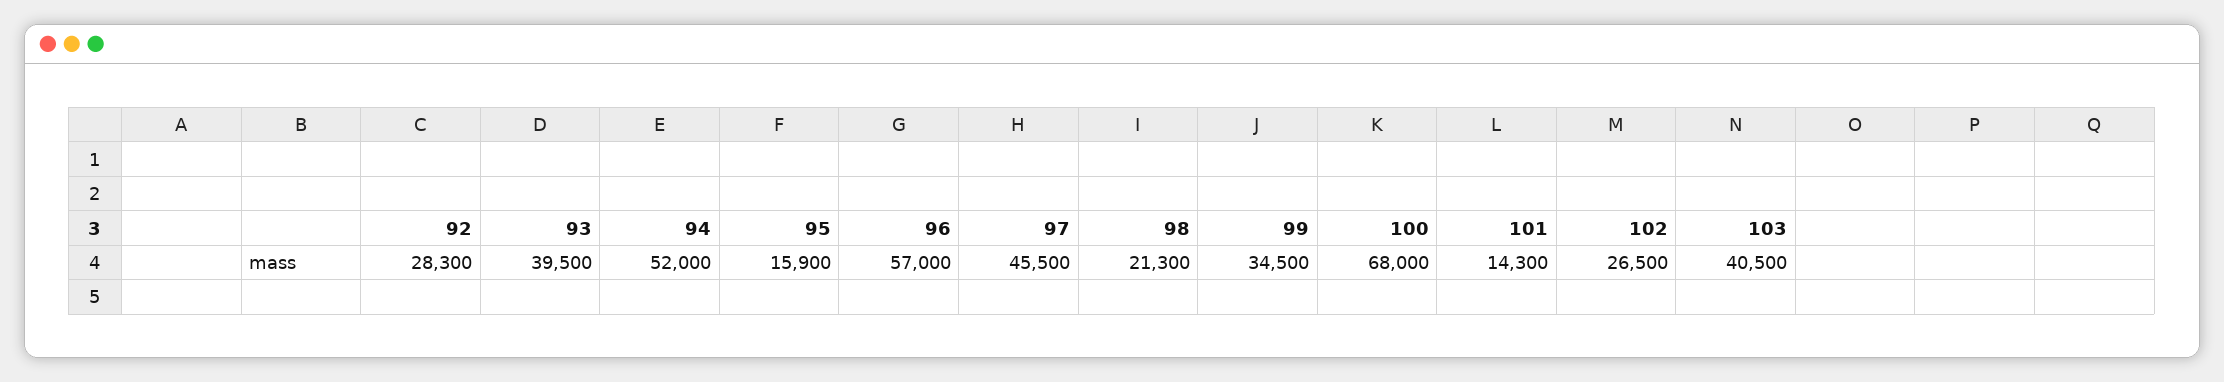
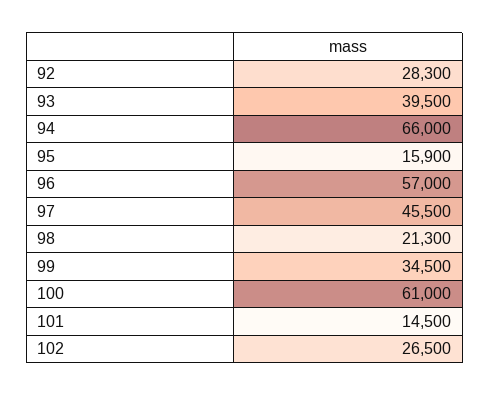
  {
    "92": 28300,
    "93": 39500,
-   "94": 52000,
+   "94": 66000,
    "95": 15900,
    "96": 57000,
    "97": 45500,
    "98": 21300,
    "99": 34500,
-   "100": 68000,
+   "100": 61000,
-   "101": 14300,
+   "101": 14500,
-   "102": 26500,
+   "102": 26500
-   "103": 40500
  }

